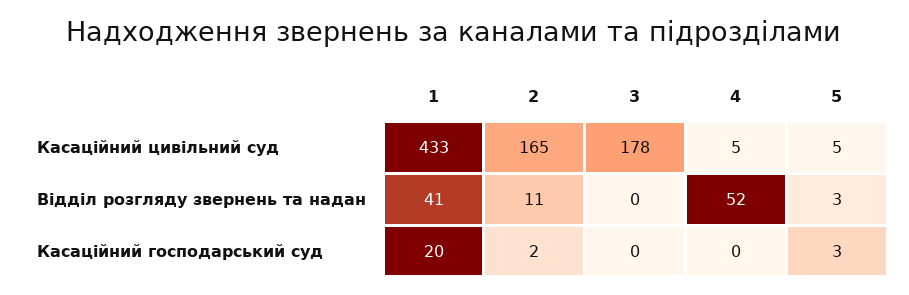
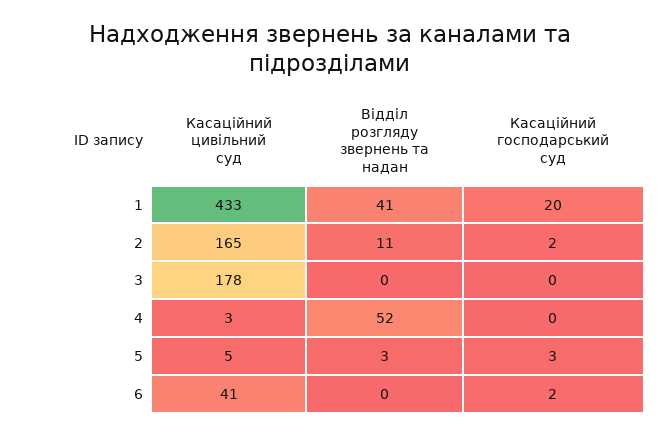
  {
    "1": {
      "Касаційний цивільний суд": 433,
      "Відділ розгляду звернень та надан": 41,
      "Касаційний господарський суд": 20
    },
    "2": {
      "Касаційний цивільний суд": 165,
      "Відділ розгляду звернень та надан": 11,
      "Касаційний господарський суд": 2
    },
    "3": {
      "Касаційний цивільний суд": 178,
      "Відділ розгляду звернень та надан": 0,
      "Касаційний господарський суд": 0
    },
    "4": {
-     "Касаційний цивільний суд": 5,
+     "Касаційний цивільний суд": 3,
      "Відділ розгляду звернень та надан": 52,
      "Касаційний господарський суд": 0
    },
    "5": {
      "Касаційний цивільний суд": 5,
      "Відділ розгляду звернень та надан": 3,
      "Касаційний господарський суд": 3
-   }
+   },
+   "6": {
+     "Касаційний цивільний суд": 41,
+     "Відділ розгляду звернень та надан": 0,
+     "Касаційний господарський суд": 2
+   }
  }

